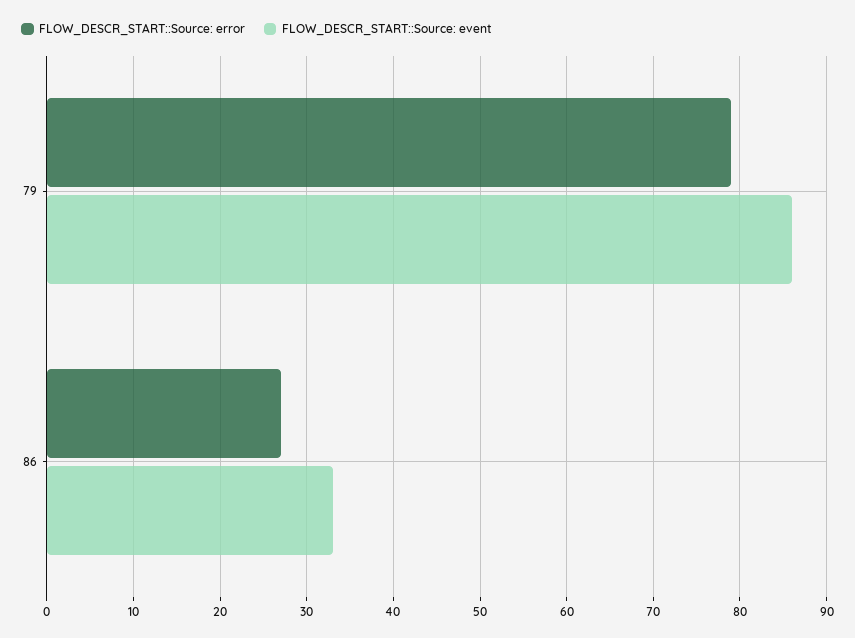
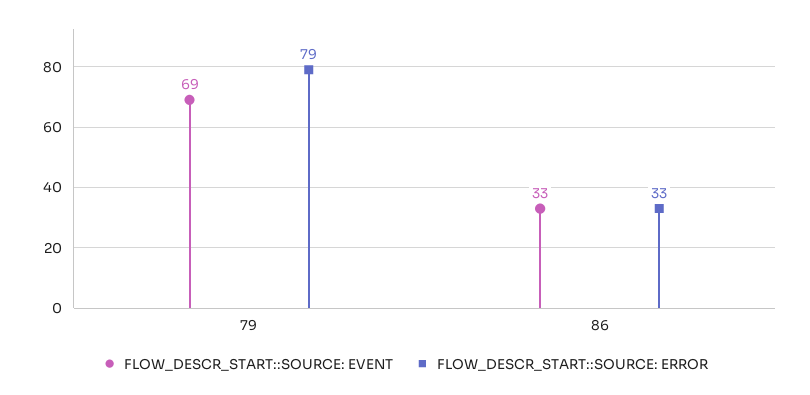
  {
    "FLOW_DESCR_START::Source: error": {
      "79": 79,
-     "86": 27
+     "86": 33
    },
    "FLOW_DESCR_START::Source: event": {
-     "79": 86,
+     "79": 69,
      "86": 33
    }
  }

